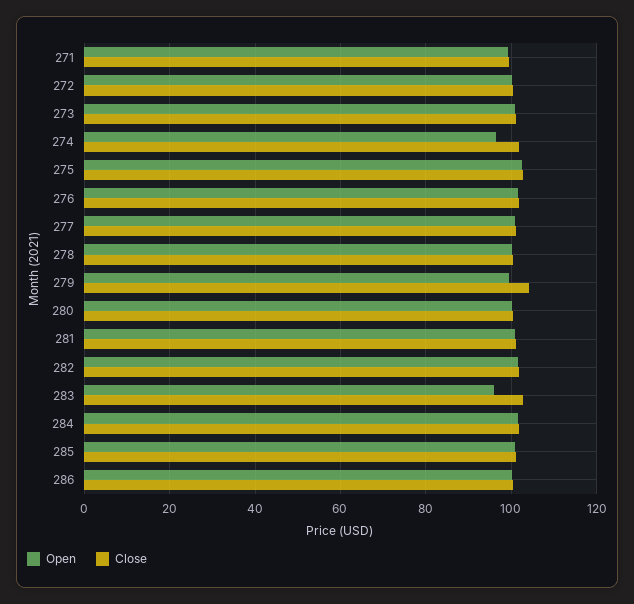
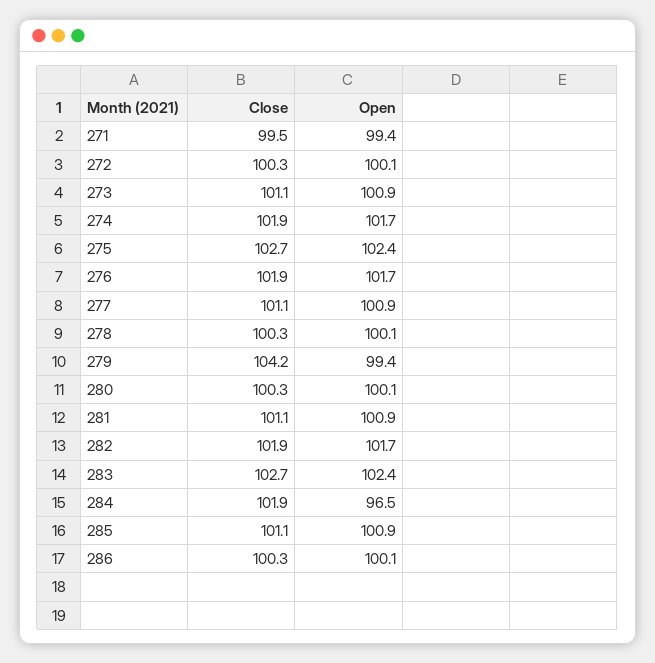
  {
    "Open": {
      "271": 99.4,
      "272": 100.1,
      "273": 100.9,
-     "274": 96,
+     "274": 101.7,
      "275": 102.4,
      "276": 101.7,
      "277": 100.9,
      "278": 100.1,
      "279": 99.4,
      "280": 100.1,
      "281": 100.9,
      "282": 101.7,
-     "283": 96,
+     "283": 102.4,
-     "284": 102,
+     "284": 96.5,
      "285": 100.9,
      "286": 100.1
    },
    "Close": {
      "271": 99.5,
      "272": 100.3,
      "273": 101.1,
      "274": 101.9,
      "275": 102.7,
      "276": 101.9,
      "277": 101.1,
      "278": 100.3,
      "279": 104.2,
      "280": 100.3,
      "281": 101.1,
      "282": 101.9,
      "283": 102.7,
      "284": 101.9,
      "285": 101.1,
      "286": 100.3
    }
  }

